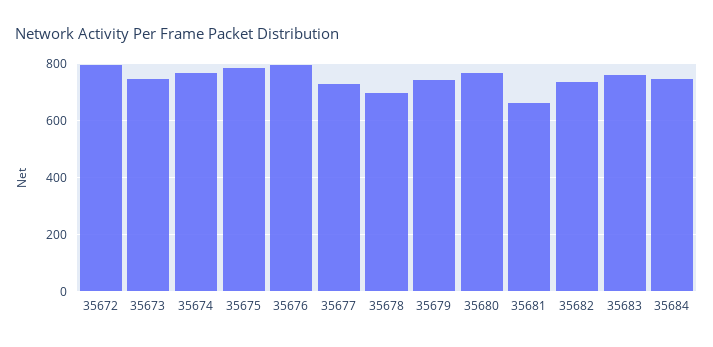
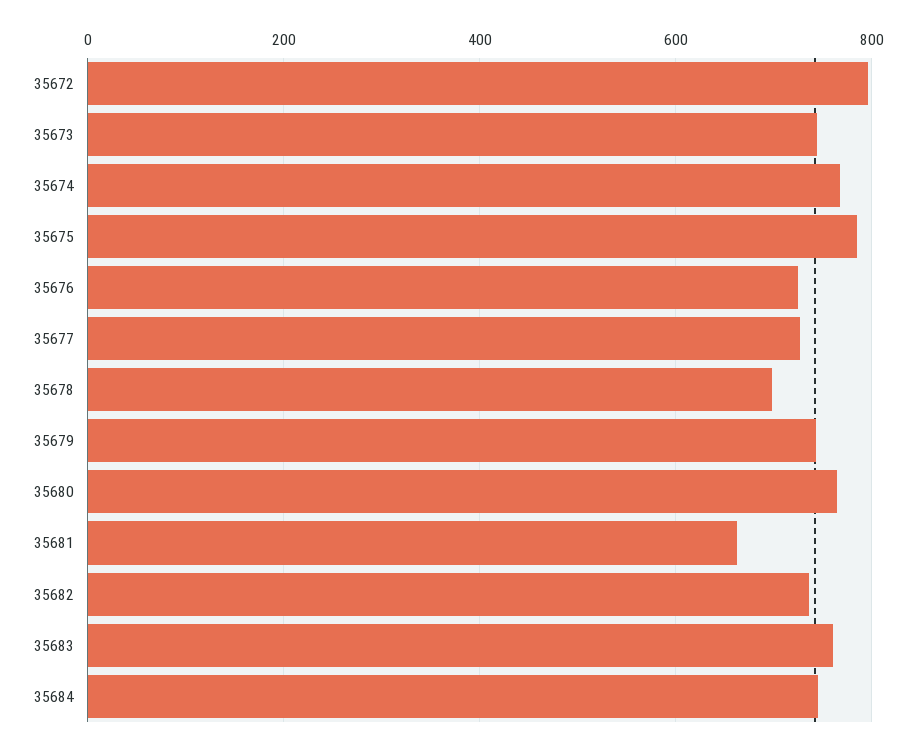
  {
    "35672": 800,
    "35673": 740,
    "35674": 760,
    "35675": 780,
-   "35676": 800,
+   "35676": 720,
    "35677": 720,
    "35678": 700,
    "35679": 740,
    "35680": 760,
    "35681": 660,
    "35682": 740,
    "35683": 760,
    "35684": 740
  }

